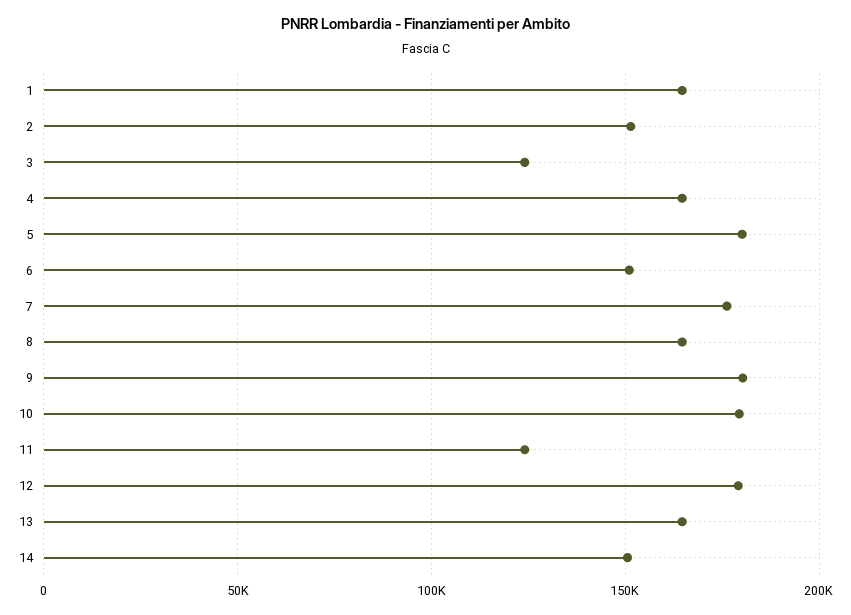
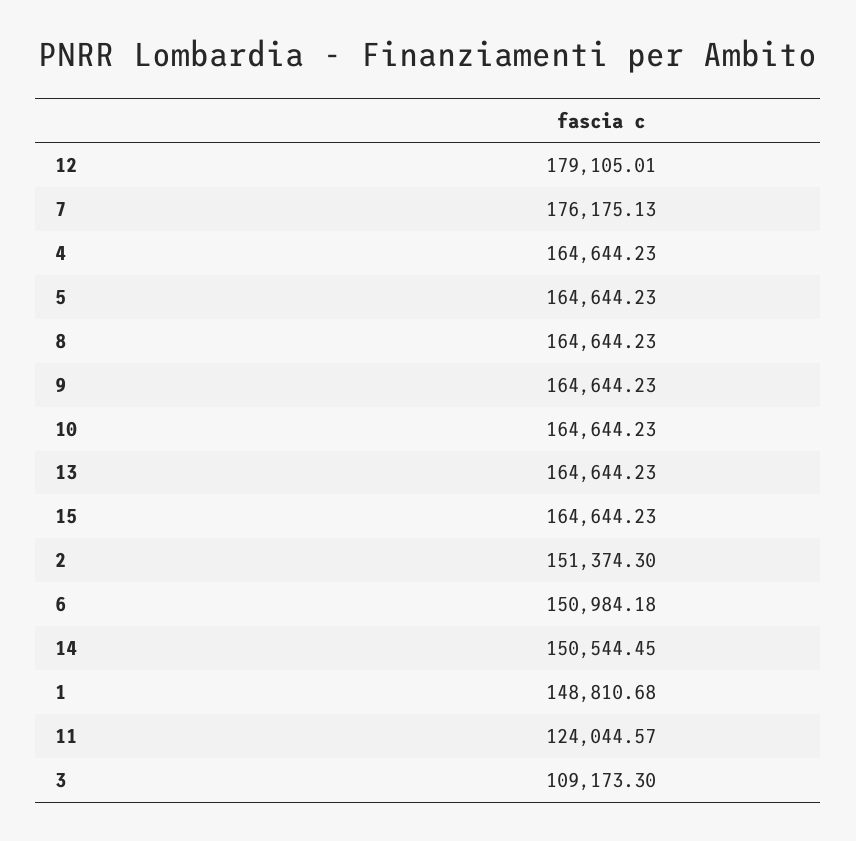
  {
-   "1": 165000,
+   "1": 148810.68,
    "2": 151374.3,
-   "3": 125000,
+   "3": 109173.3,
    "4": 164644.23,
-   "5": 180000,
+   "5": 164644.23,
    "6": 150984.18,
    "7": 176175.13,
    "8": 164644.23,
-   "9": 180000,
+   "9": 164644.23,
-   "10": 180000,
+   "10": 164644.23,
    "11": 124044.57,
    "12": 179105.01,
    "13": 164644.23,
-   "14": 150544.45
+   "14": 150544.45,
+   "15": 164644.23
  }

